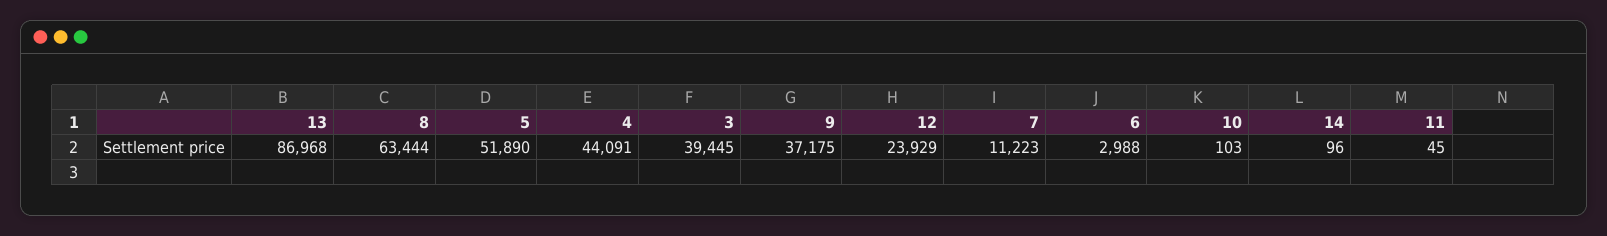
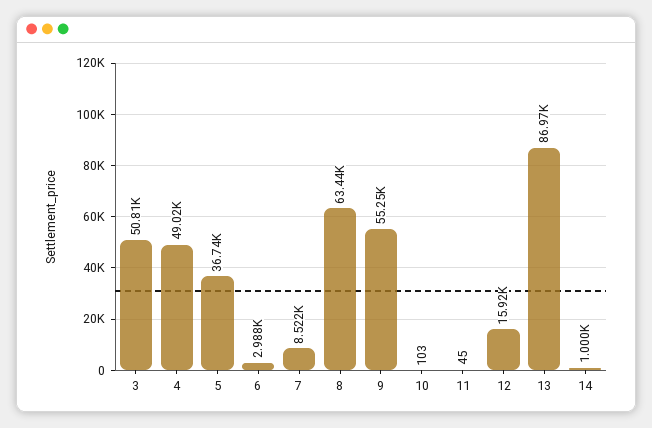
  {
    "13": 86968,
    "8": 63444,
-   "5": 51890,
+   "5": 36740,
-   "4": 44091,
+   "4": 49020,
-   "3": 39445,
+   "3": 50810,
-   "9": 37175,
+   "9": 55250,
-   "12": 23929,
+   "12": 15920,
-   "7": 11223,
+   "7": 8522,
    "6": 2988,
    "10": 103,
-   "14": 96,
+   "14": 1000,
    "11": 45
  }

